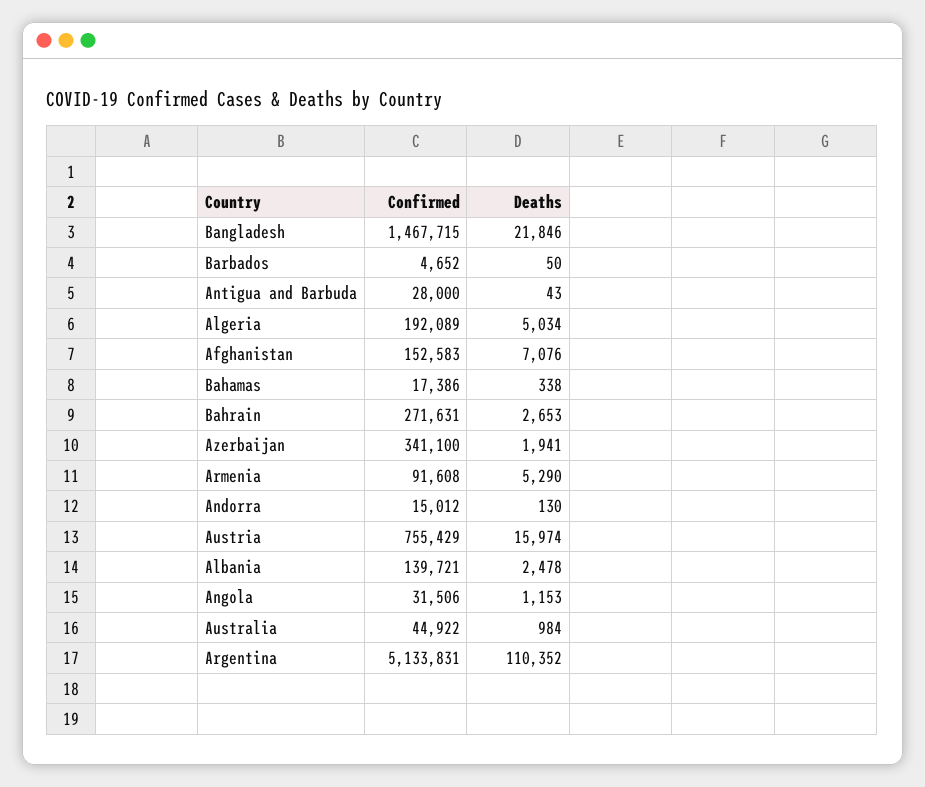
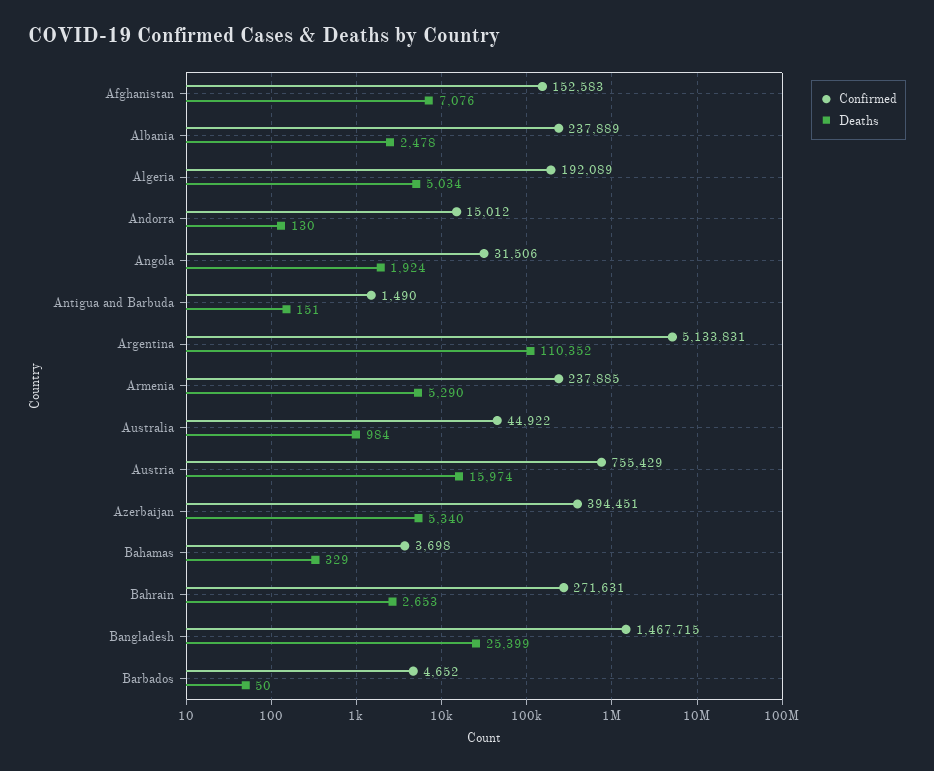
  {
    "Confirmed": {
      "Bangladesh": 1467715,
      "Barbados": 4652,
-     "Antigua and Barbuda": 28000,
+     "Antigua and Barbuda": 1490,
      "Algeria": 192089,
      "Afghanistan": 152583,
-     "Bahamas": 17386,
+     "Bahamas": 3698,
      "Bahrain": 271631,
-     "Azerbaijan": 341100,
+     "Azerbaijan": 394451,
-     "Armenia": 91608,
+     "Armenia": 237885,
      "Andorra": 15012,
      "Austria": 755429,
-     "Albania": 139721,
+     "Albania": 237889,
      "Angola": 31506,
      "Australia": 44922,
      "Argentina": 5133831
    },
    "Deaths": {
-     "Bangladesh": 21846,
+     "Bangladesh": 25399,
      "Barbados": 50,
-     "Antigua and Barbuda": 43,
+     "Antigua and Barbuda": 151,
      "Algeria": 5034,
      "Afghanistan": 7076,
-     "Bahamas": 338,
+     "Bahamas": 329,
      "Bahrain": 2653,
-     "Azerbaijan": 1941,
+     "Azerbaijan": 5340,
      "Armenia": 5290,
      "Andorra": 130,
      "Austria": 15974,
      "Albania": 2478,
-     "Angola": 1153,
+     "Angola": 1924,
      "Australia": 984,
      "Argentina": 110352
    }
  }

